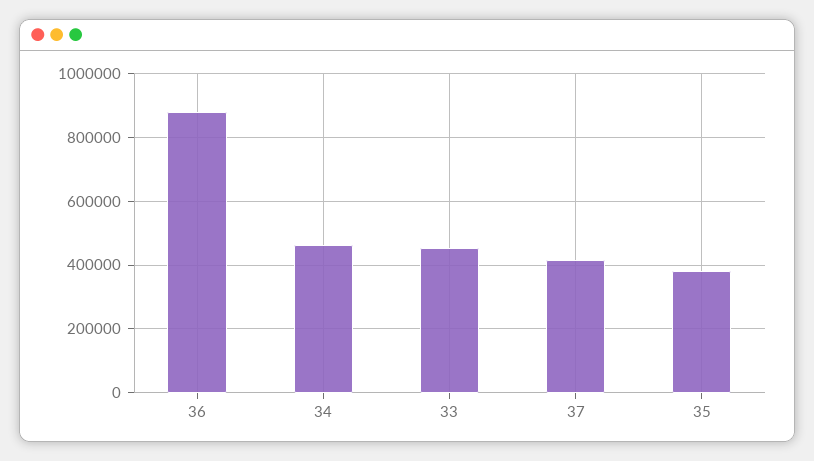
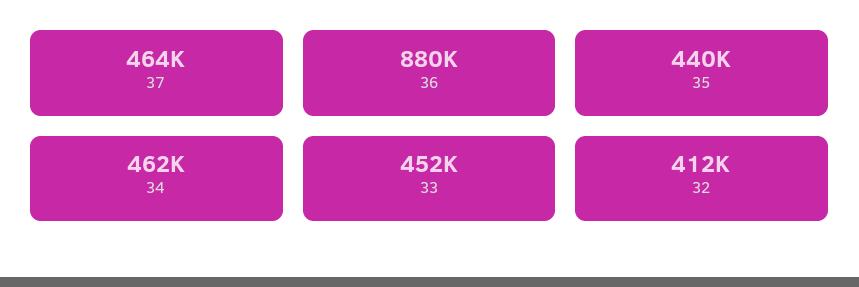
  {
    "36": 880000,
    "34": 462000,
    "33": 452000,
-   "37": 420000,
+   "37": 464000,
-   "35": 380000
+   "35": 440000,
+   "32": 412000
  }

